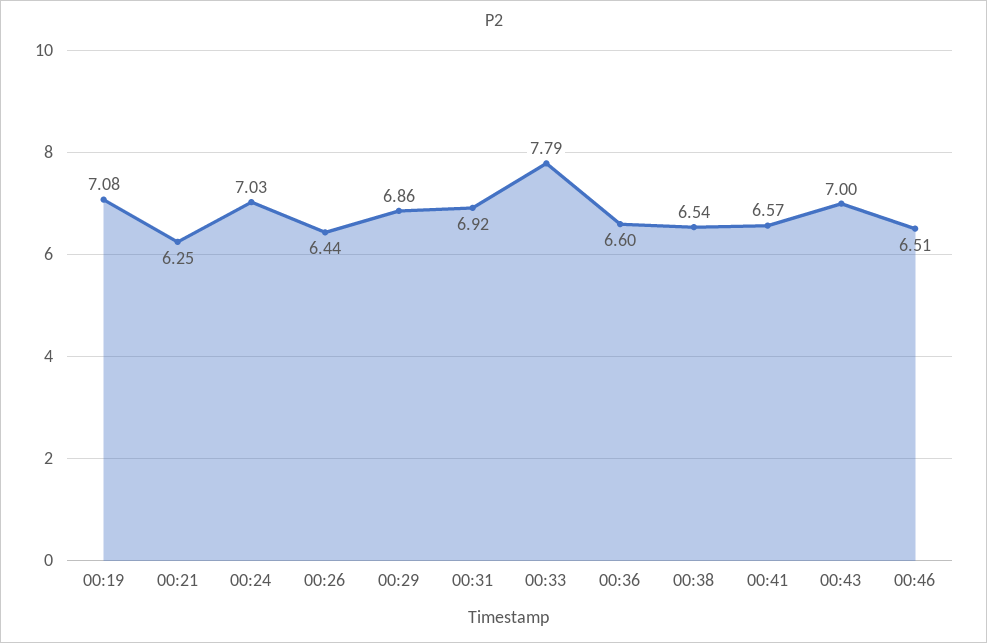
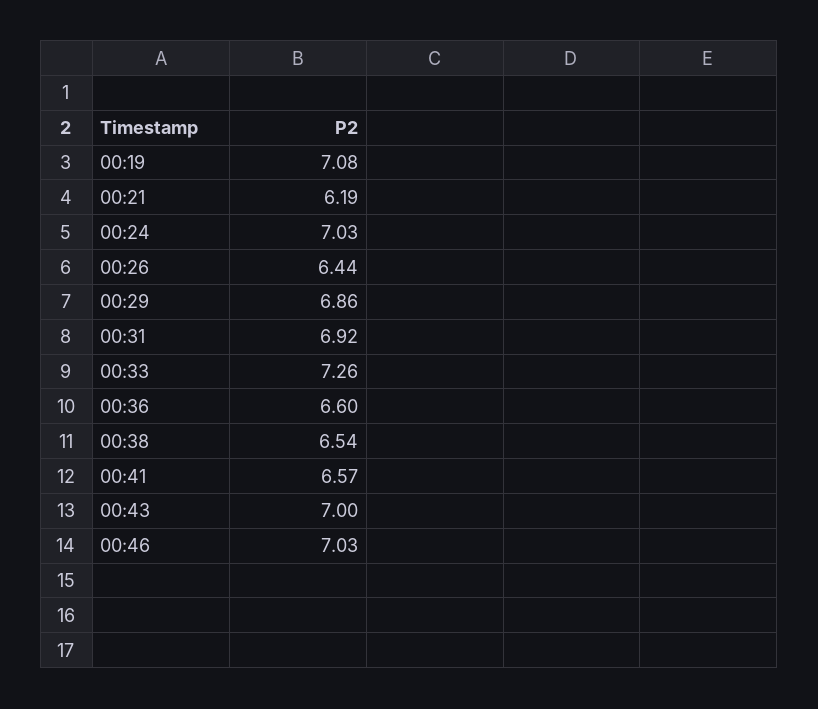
  {
    "00:19": 7.08,
-   "00:21": 6.25,
+   "00:21": 6.19,
    "00:24": 7.03,
    "00:26": 6.44,
    "00:29": 6.86,
    "00:31": 6.92,
-   "00:33": 7.79,
+   "00:33": 7.26,
    "00:36": 6.6,
    "00:38": 6.54,
    "00:41": 6.57,
    "00:43": 7,
-   "00:46": 6.51
+   "00:46": 7.03
  }

